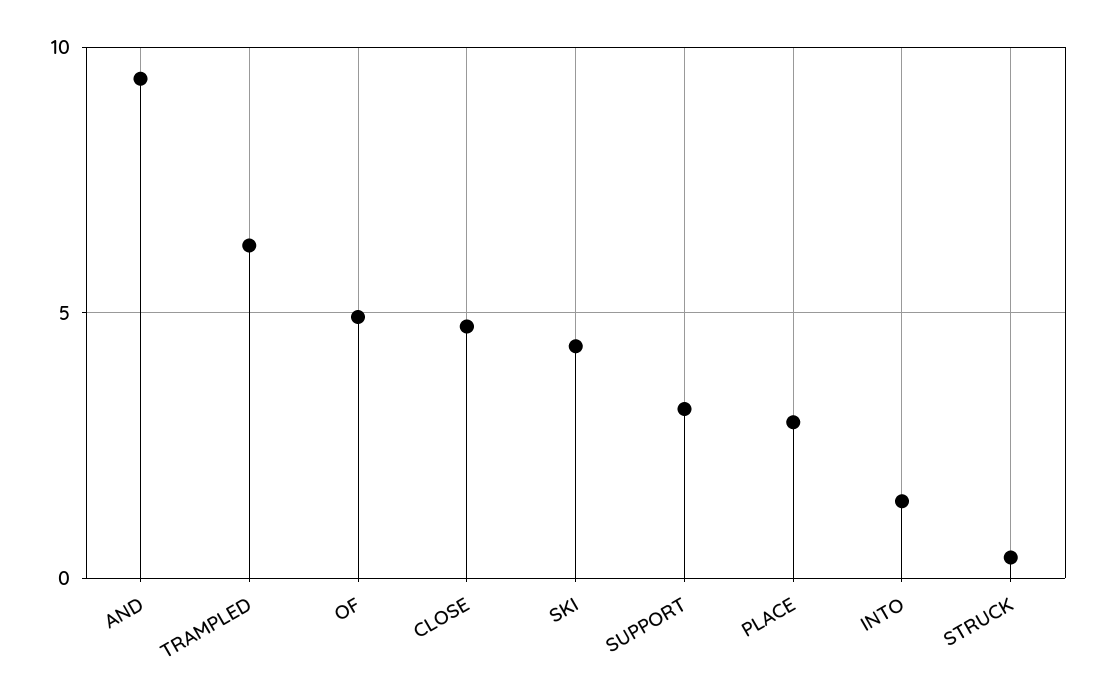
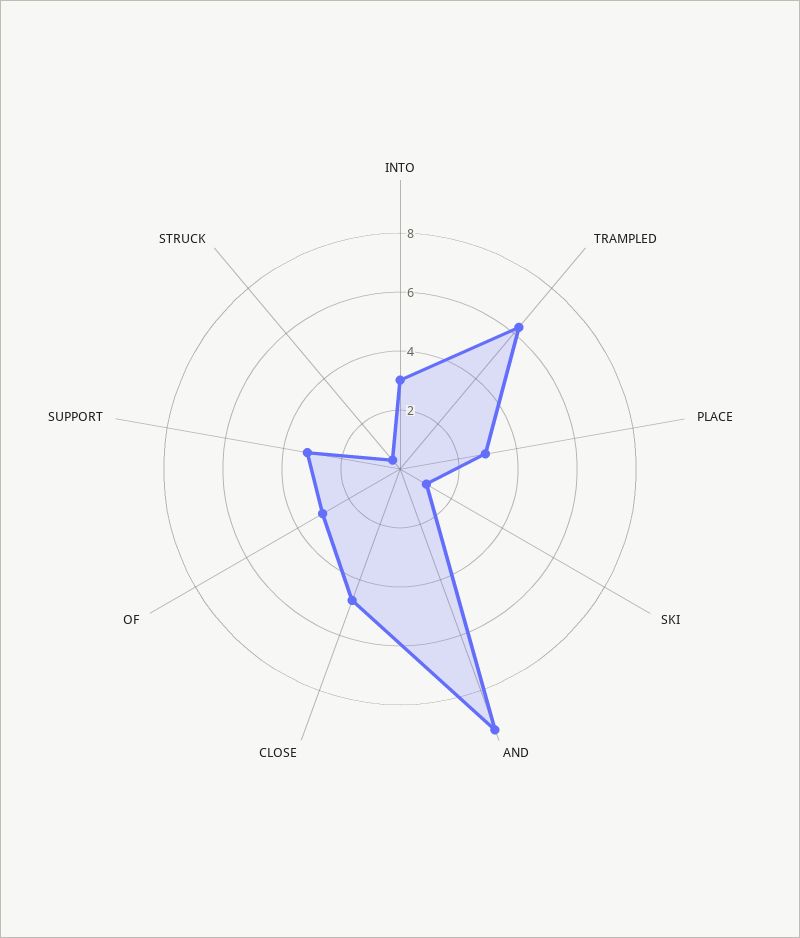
  {
    "AND": 9.5,
    "TRAMPLED": 6.5,
-   "OF": 5,
+   "OF": 3,
    "CLOSE": 4.5,
-   "SKI": 4.5,
+   "SKI": 1,
    "SUPPORT": 3,
    "PLACE": 3,
-   "INTO": 1.5,
+   "INTO": 3,
    "STRUCK": 0.5
  }

